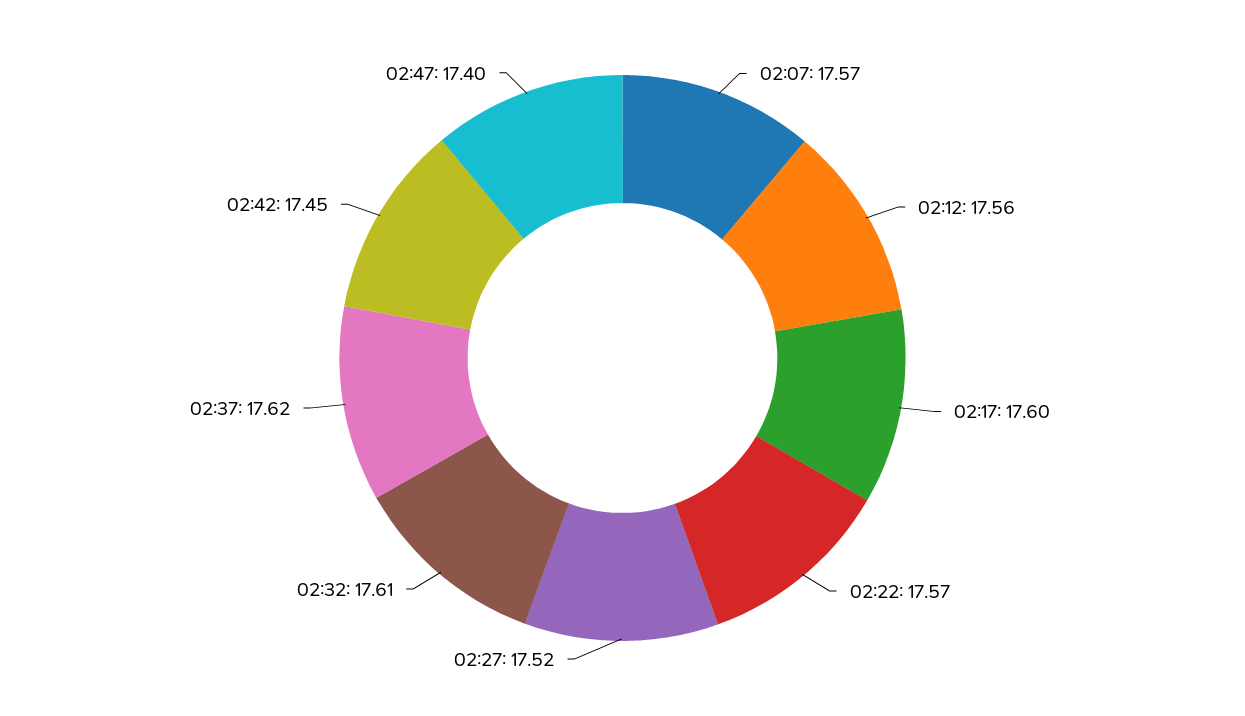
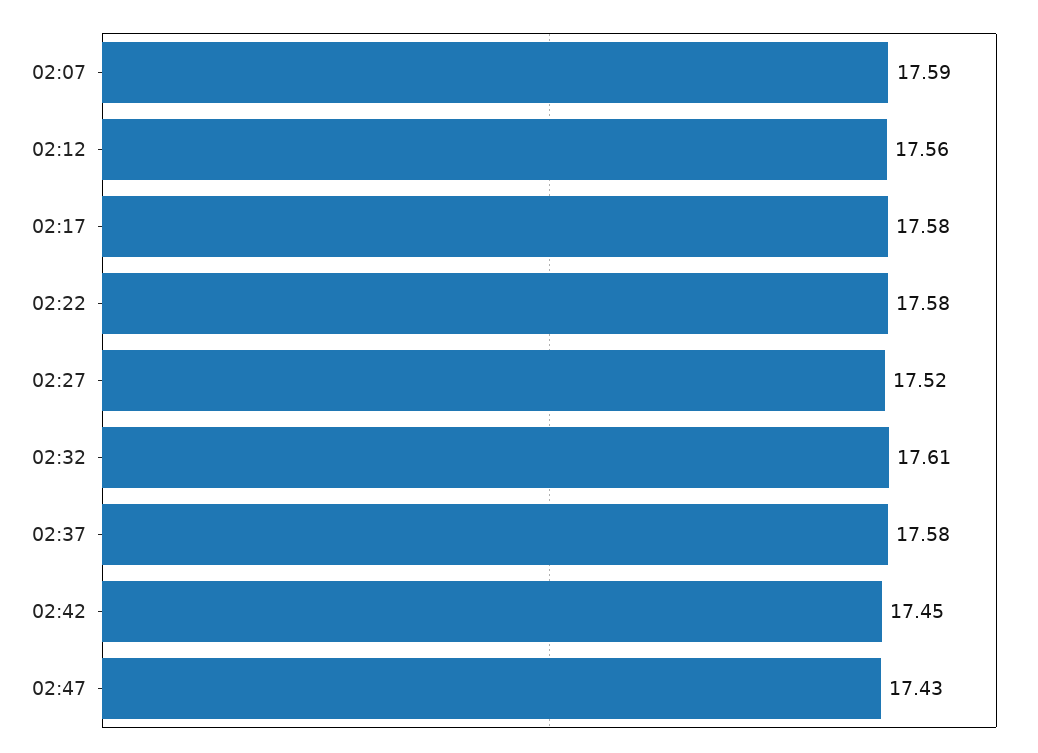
  {
-   "02:07": 17.57,
+   "02:07": 17.59,
    "02:12": 17.56,
-   "02:17": 17.6,
+   "02:17": 17.58,
-   "02:22": 17.57,
+   "02:22": 17.58,
    "02:27": 17.52,
    "02:32": 17.61,
-   "02:37": 17.62,
+   "02:37": 17.58,
    "02:42": 17.45,
-   "02:47": 17.4
+   "02:47": 17.43
  }

